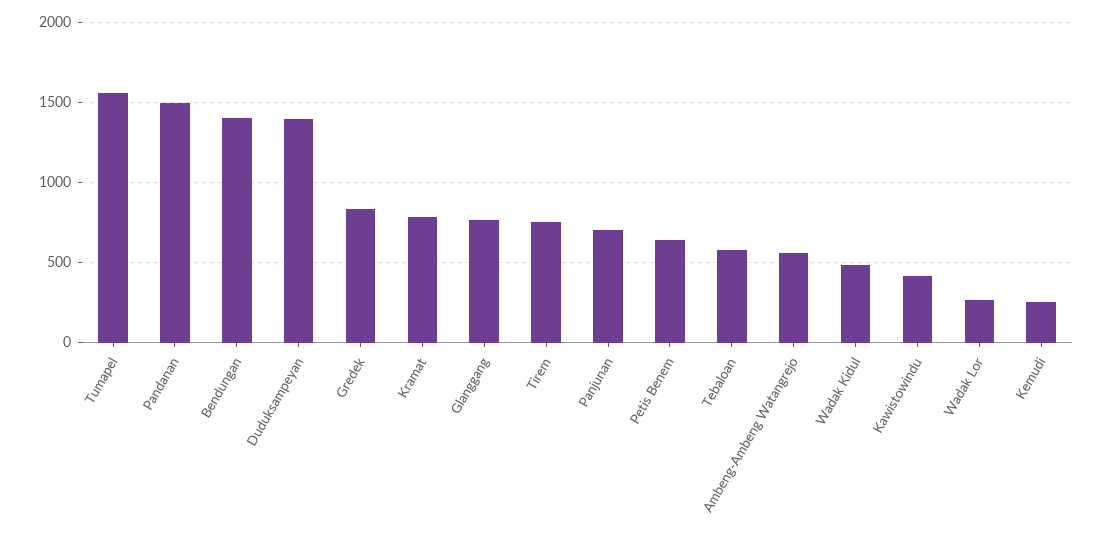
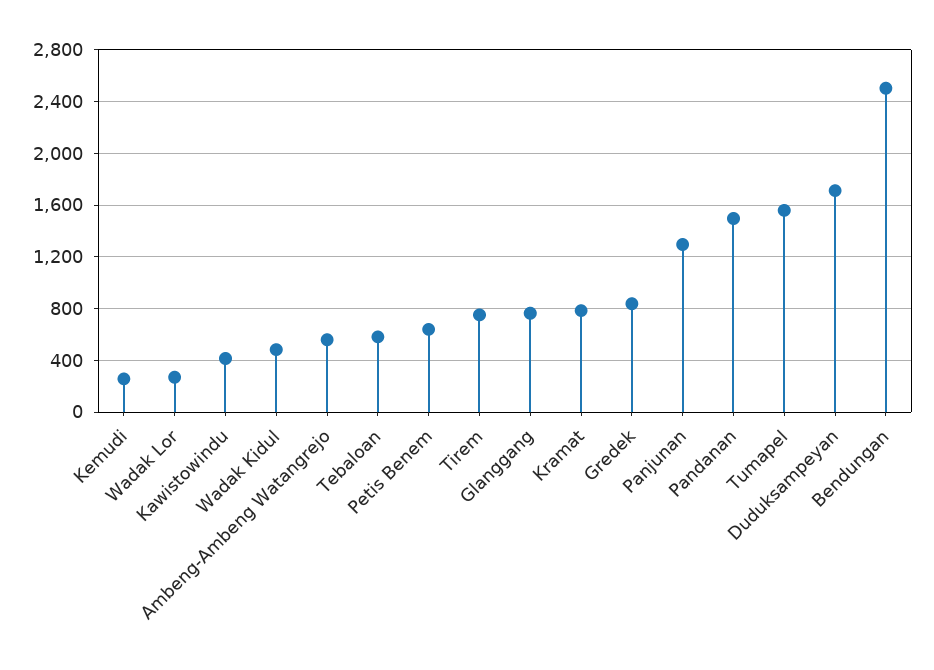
  {
    "Tumapel": 1550,
    "Pandanan": 1500,
-   "Bendungan": 1400,
+   "Bendungan": 2500,
-   "Duduksampeyan": 1400,
+   "Duduksampeyan": 1700,
    "Gredek": 850,
    "Kramat": 800,
    "Glanggang": 750,
    "Tirem": 750,
-   "Panjunan": 700,
+   "Panjunan": 1300,
    "Petis Benem": 650,
    "Tebaloan": 600,
    "Ambeng-Ambeng Watangrejo": 550,
    "Wadak Kidul": 500,
    "Kawistowindu": 400,
    "Wadak Lor": 250,
    "Kemudi": 250
  }

